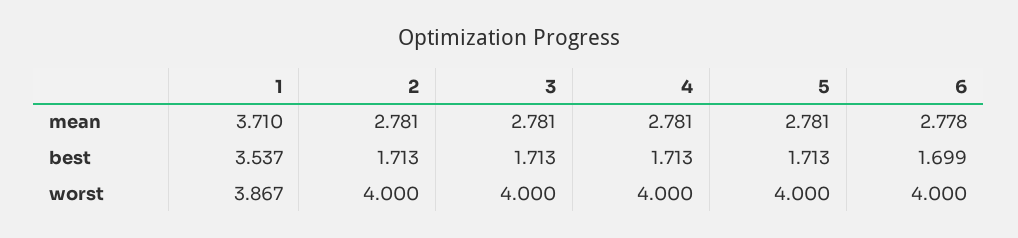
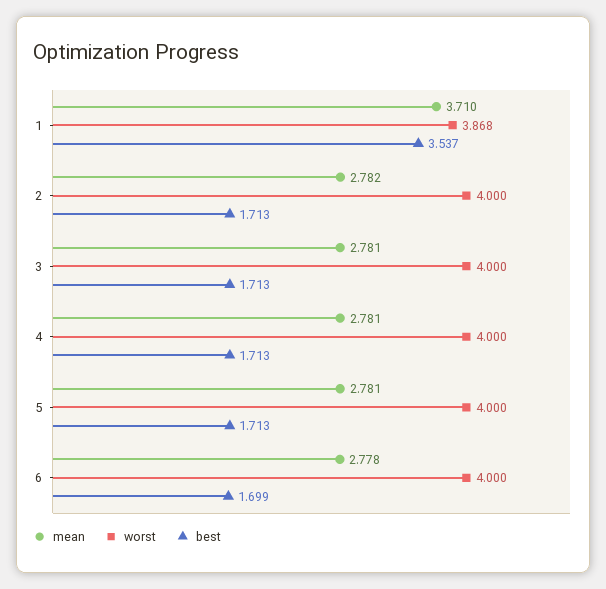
  {
    "mean": {
      "1": 3.71,
-     "2": 2.781,
+     "2": 2.782,
      "3": 2.781,
      "4": 2.781,
      "5": 2.781,
      "6": 2.778
    },
    "best": {
      "1": 3.537,
      "2": 1.713,
      "3": 1.713,
      "4": 1.713,
      "5": 1.713,
      "6": 1.699
    },
    "worst": {
-     "1": 3.867,
+     "1": 3.868,
      "2": 4,
      "3": 4,
      "4": 4,
      "5": 4,
      "6": 4
    }
  }

